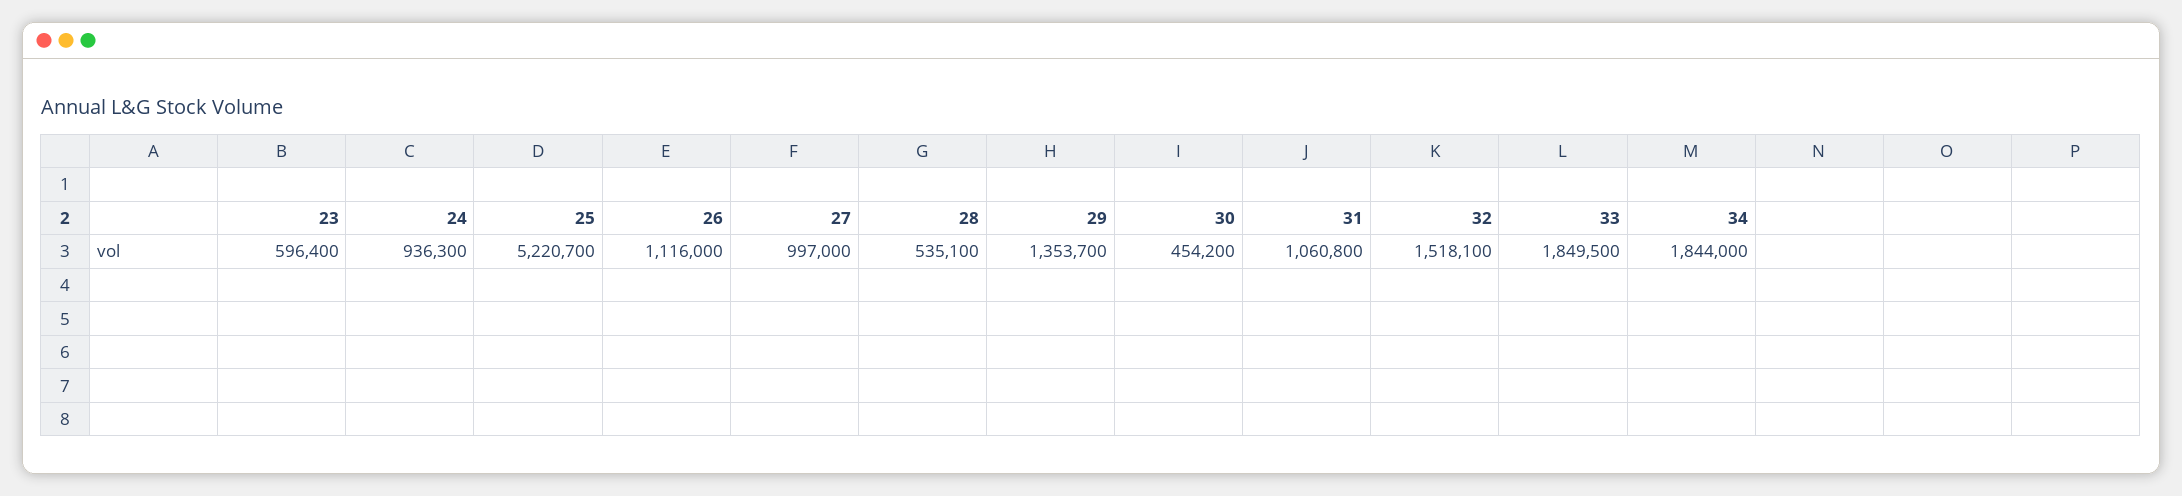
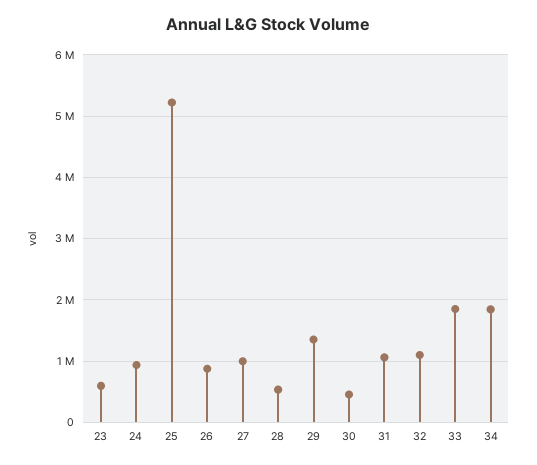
  {
    "23": 596400,
    "24": 936300,
    "25": 5220700,
-   "26": 1116000,
+   "26": 900000,
    "27": 997000,
    "28": 535100,
    "29": 1353700,
    "30": 454200,
    "31": 1060800,
-   "32": 1518100,
+   "32": 1100000,
    "33": 1849500,
    "34": 1844000
  }

